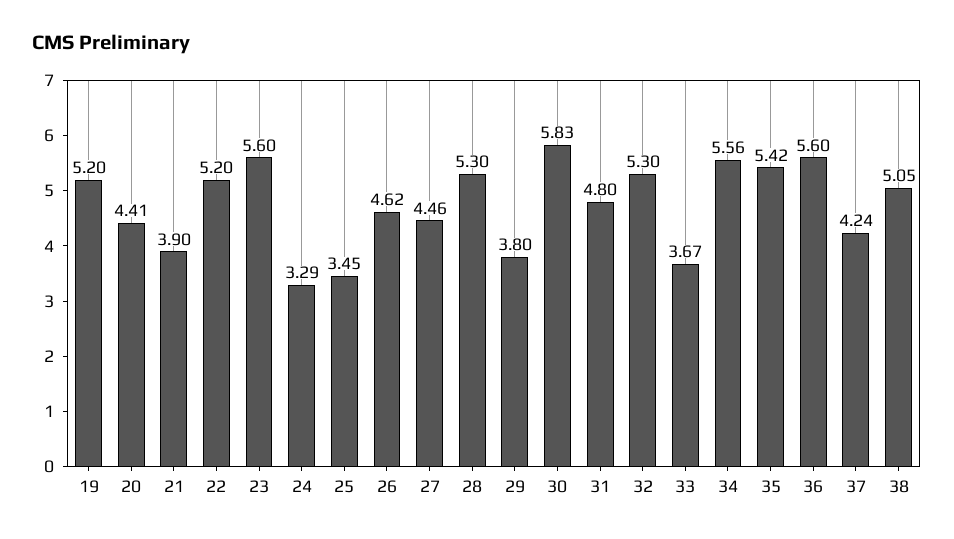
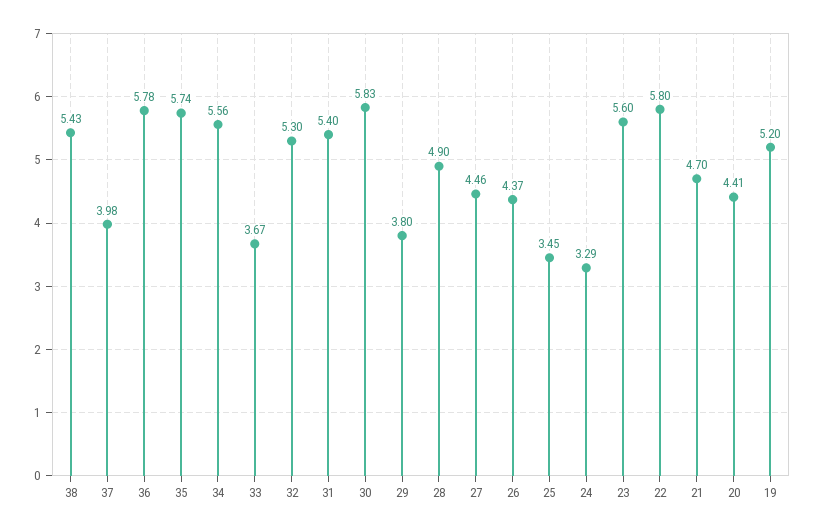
  {
    "19": 5.2,
    "20": 4.41,
-   "21": 3.9,
+   "21": 4.7,
-   "22": 5.2,
+   "22": 5.8,
    "23": 5.6,
    "24": 3.29,
    "25": 3.45,
-   "26": 4.62,
+   "26": 4.37,
    "27": 4.46,
-   "28": 5.3,
+   "28": 4.9,
    "29": 3.8,
    "30": 5.83,
-   "31": 4.8,
+   "31": 5.4,
    "32": 5.3,
    "33": 3.67,
    "34": 5.56,
-   "35": 5.42,
+   "35": 5.74,
-   "36": 5.6,
+   "36": 5.78,
-   "37": 4.24,
+   "37": 3.98,
-   "38": 5.05
+   "38": 5.43
  }

